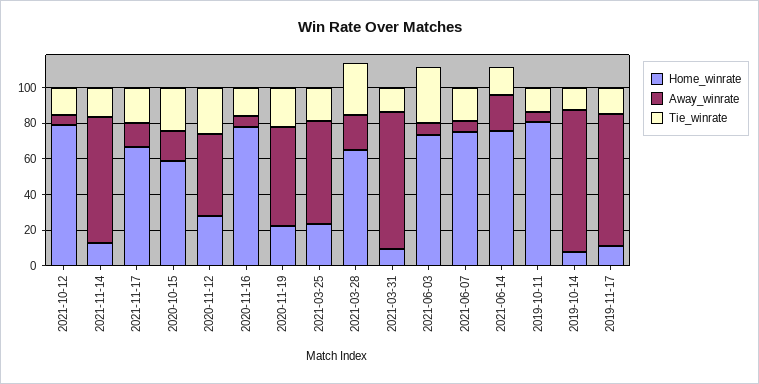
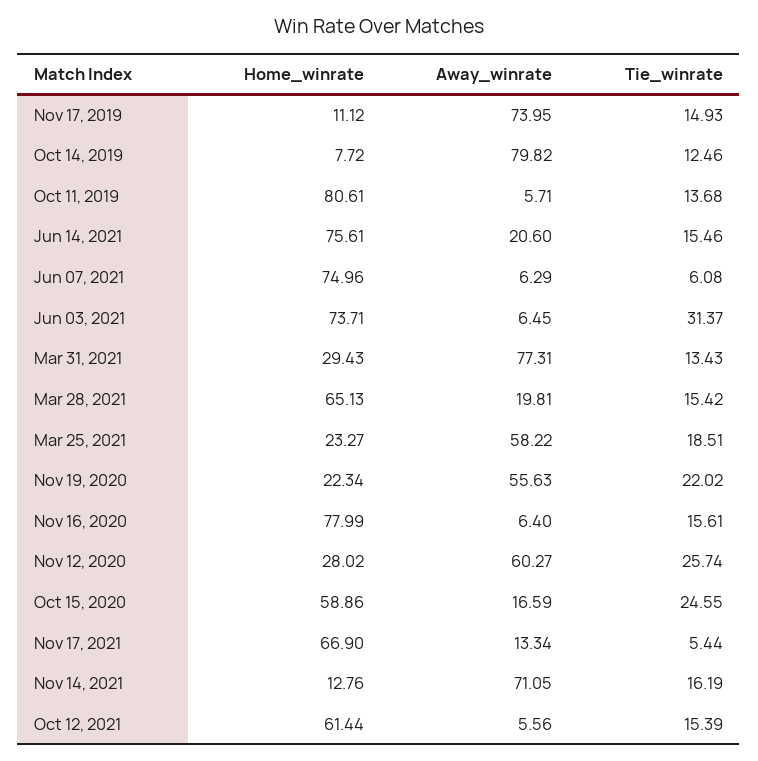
  {
    "Home_winrate": {
-     "2021-10-12": 80,
+     "2021-10-12": 61.44,
      "2021-11-14": 12.76,
      "2021-11-17": 66.9,
      "2020-10-15": 58.86,
      "2020-11-12": 28.02,
      "2020-11-16": 77.99,
      "2020-11-19": 22.34,
      "2021-03-25": 23.27,
      "2021-03-28": 65.13,
-     "2021-03-31": 10,
+     "2021-03-31": 29.43,
      "2021-06-03": 73.71,
      "2021-06-07": 74.96,
      "2021-06-14": 75.61,
      "2019-10-11": 80.61,
      "2019-10-14": 7.72,
      "2019-11-17": 11.12
    },
    "Away_winrate": {
      "2021-10-12": 5.56,
      "2021-11-14": 71.05,
      "2021-11-17": 13.34,
      "2020-10-15": 16.59,
-     "2020-11-12": 45,
+     "2020-11-12": 60.27,
      "2020-11-16": 6.4,
      "2020-11-19": 55.63,
      "2021-03-25": 58.22,
      "2021-03-28": 19.81,
      "2021-03-31": 77.31,
      "2021-06-03": 6.45,
      "2021-06-07": 6.29,
      "2021-06-14": 20.6,
      "2019-10-11": 5.71,
      "2019-10-14": 79.82,
      "2019-11-17": 73.95
    },
    "Tie_winrate": {
      "2021-10-12": 15.39,
      "2021-11-14": 16.19,
-     "2021-11-17": 20,
+     "2021-11-17": 5.44,
      "2020-10-15": 24.55,
      "2020-11-12": 25.74,
      "2020-11-16": 15.61,
      "2020-11-19": 22.02,
      "2021-03-25": 18.51,
-     "2021-03-28": 30,
+     "2021-03-28": 15.42,
      "2021-03-31": 13.43,
      "2021-06-03": 31.37,
-     "2021-06-07": 20,
+     "2021-06-07": 6.08,
      "2021-06-14": 15.46,
      "2019-10-11": 13.68,
      "2019-10-14": 12.46,
      "2019-11-17": 14.93
    }
  }

